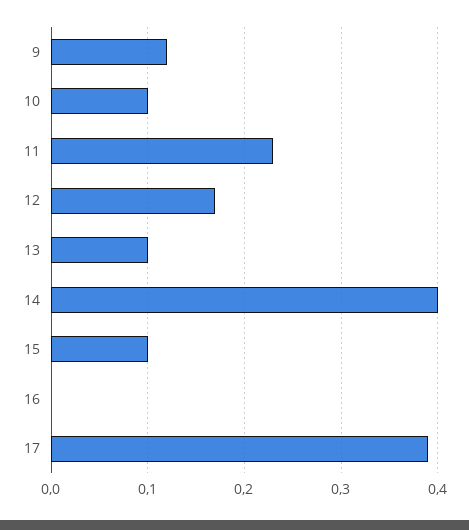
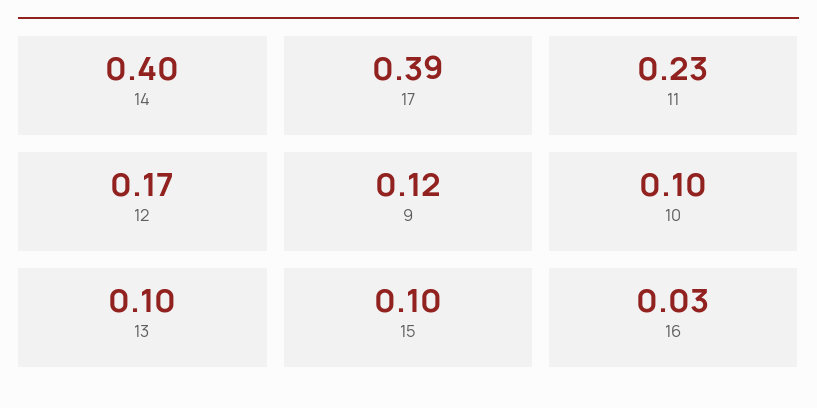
  {
    "9": 0.12,
    "10": 0.1,
    "11": 0.23,
    "12": 0.17,
    "13": 0.1,
    "14": 0.4,
    "15": 0.1,
-   "16": 0,
+   "16": 0.03,
    "17": 0.39
  }

